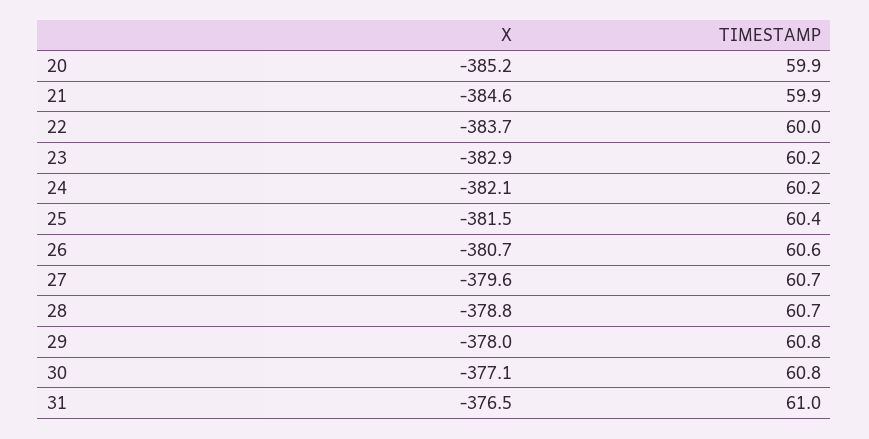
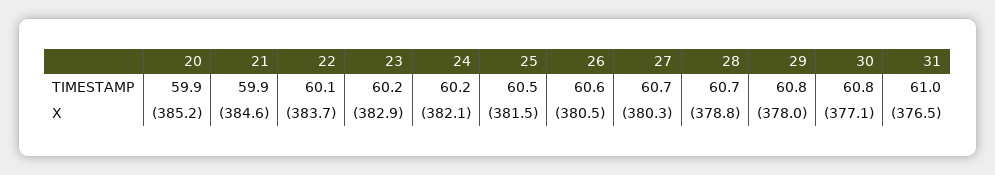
  {
    "X": {
      "20": -385.2,
      "21": -384.6,
      "22": -383.7,
      "23": -382.9,
      "24": -382.1,
      "25": -381.5,
-     "26": -380.7,
+     "26": -380.5,
-     "27": -379.6,
+     "27": -380.3,
      "28": -378.8,
      "29": -378,
      "30": -377.1,
      "31": -376.5
    },
    "TIMESTAMP": {
      "20": 59.9,
      "21": 59.9,
-     "22": 60,
+     "22": 60.1,
      "23": 60.2,
      "24": 60.2,
-     "25": 60.4,
+     "25": 60.5,
      "26": 60.6,
      "27": 60.7,
      "28": 60.7,
      "29": 60.8,
      "30": 60.8,
      "31": 61
    }
  }

